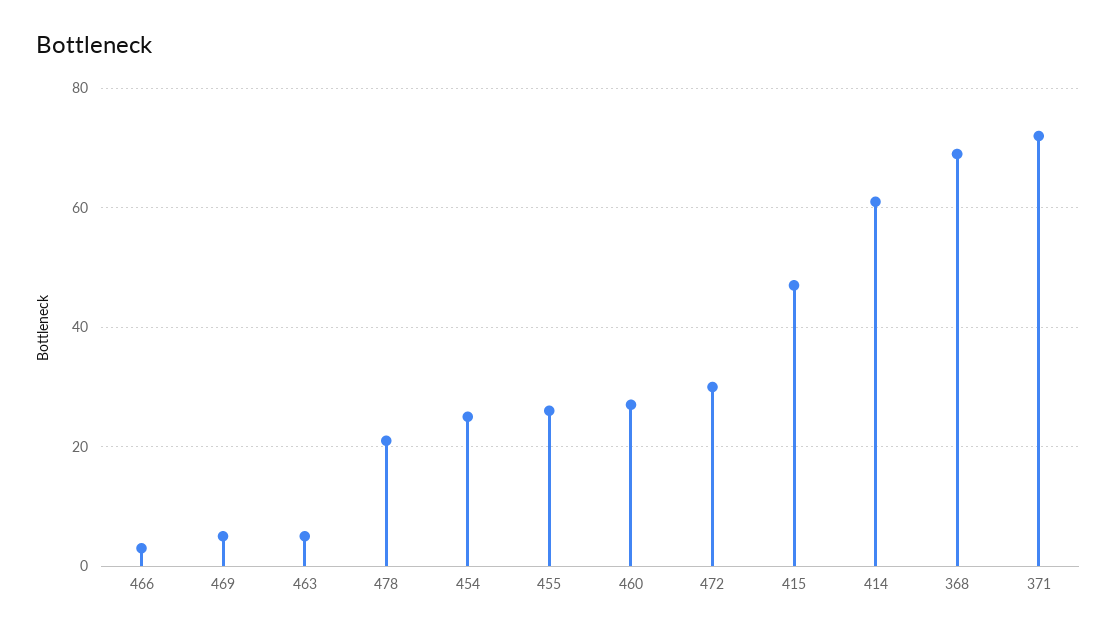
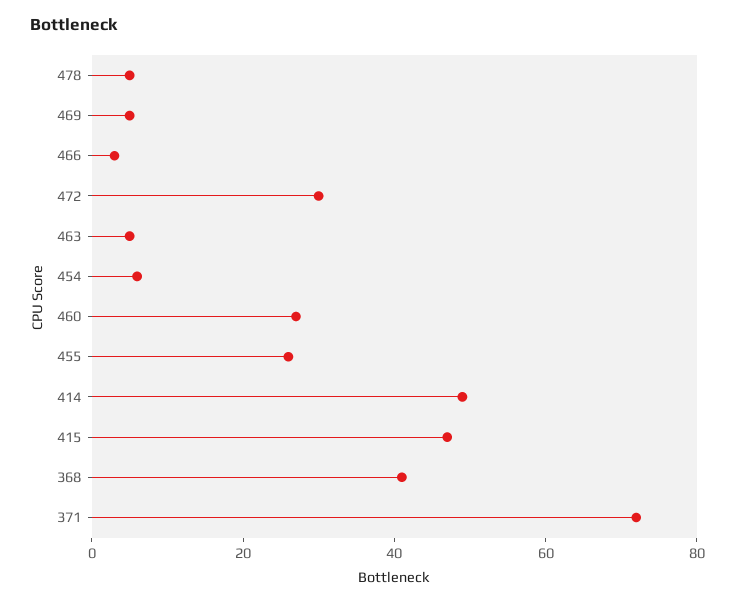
  {
    "466": 5,
    "469": 5,
    "463": 5,
-   "478": 20,
+   "478": 5,
-   "454": 25,
+   "454": 5,
    "455": 25,
    "460": 25,
    "472": 30,
    "415": 45,
-   "414": 60,
+   "414": 50,
-   "368": 70,
+   "368": 40,
    "371": 70
  }

